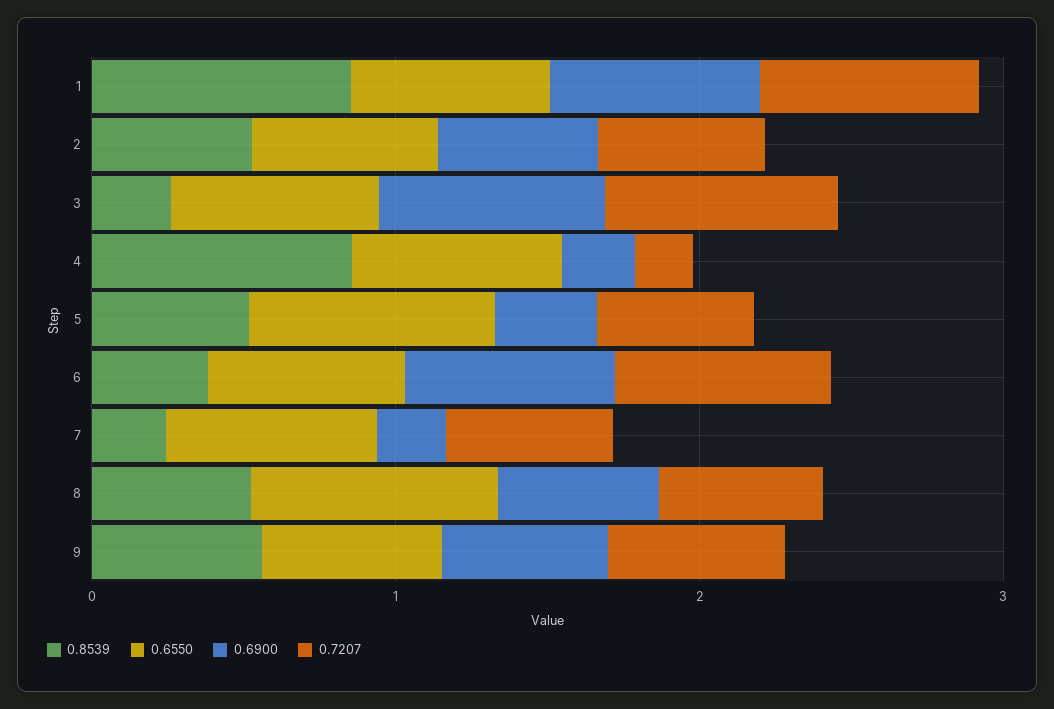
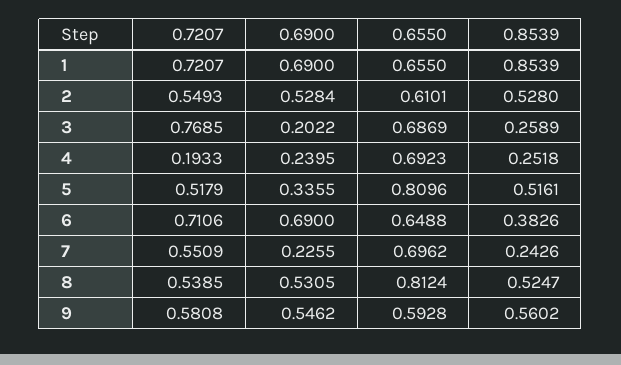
  {
    "0.8539": {
      "1": 0.8539,
      "2": 0.528,
      "3": 0.2589,
-     "4": 0.8,
+     "4": 0.2518,
      "5": 0.5161,
      "6": 0.3826,
      "7": 0.2426,
      "8": 0.5247,
      "9": 0.5602
    },
    "0.6550": {
      "1": 0.655,
      "2": 0.6101,
      "3": 0.6869,
      "4": 0.6923,
      "5": 0.8096,
      "6": 0.6488,
      "7": 0.6962,
      "8": 0.8124,
      "9": 0.5928
    },
    "0.6900": {
      "1": 0.69,
      "2": 0.5284,
-     "3": 0.8,
+     "3": 0.2022,
      "4": 0.2395,
      "5": 0.3355,
      "6": 0.69,
      "7": 0.2255,
      "8": 0.5305,
      "9": 0.5462
    },
    "0.7207": {
      "1": 0.7207,
      "2": 0.5493,
      "3": 0.7685,
      "4": 0.1933,
      "5": 0.5179,
      "6": 0.7106,
      "7": 0.5509,
      "8": 0.5385,
      "9": 0.5808
    }
  }

